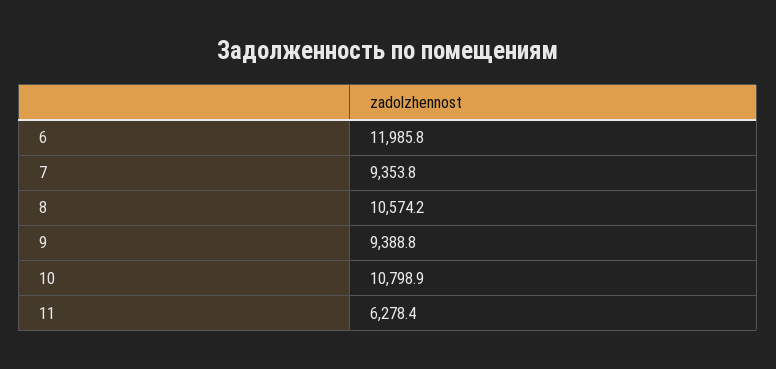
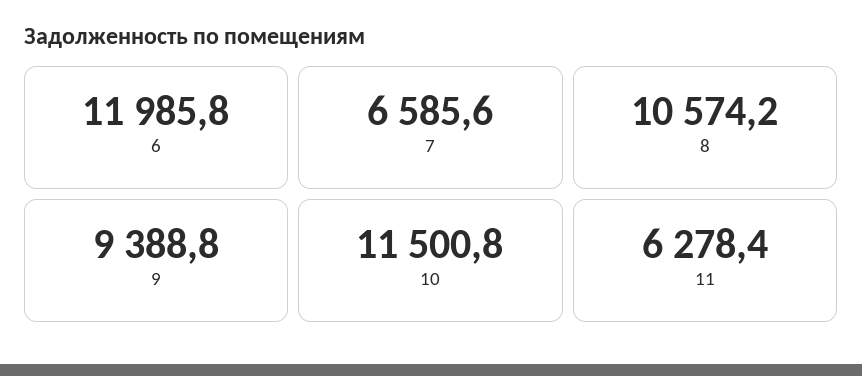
  {
    "6": 11985.8,
-   "7": 9353.8,
+   "7": 6585.6,
    "8": 10574.2,
    "9": 9388.8,
-   "10": 10798.9,
+   "10": 11500.8,
    "11": 6278.4
  }

